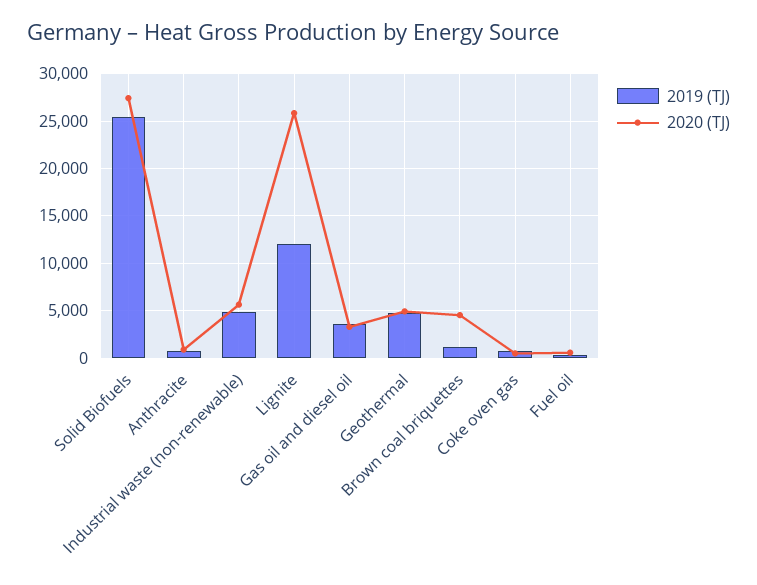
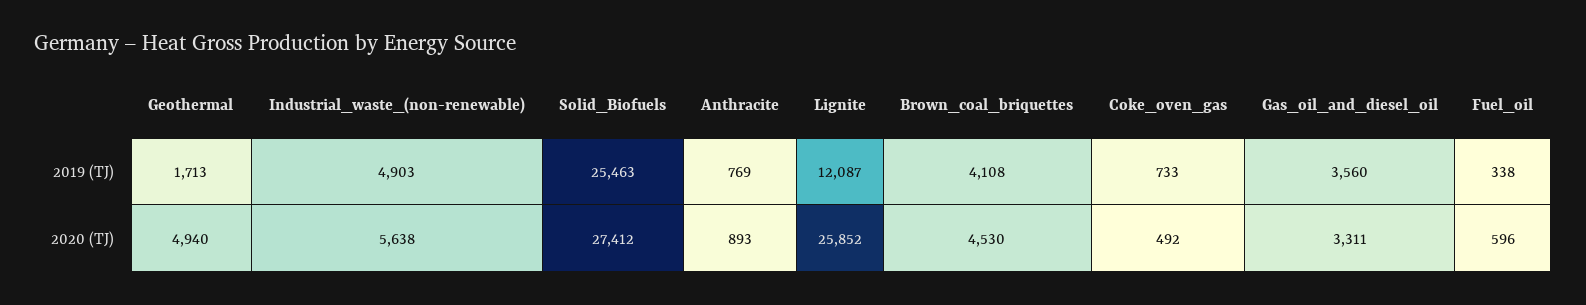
  {
    "2019 (TJ)": {
      "Solid Biofuels": 25463,
      "Anthracite": 769,
      "Industrial waste (non-renewable)": 4903,
      "Lignite": 12087,
      "Gas oil and diesel oil": 3560,
-     "Geothermal": 5000,
+     "Geothermal": 1713,
-     "Brown coal briquettes": 1000,
+     "Brown coal briquettes": 4108,
      "Coke oven gas": 733,
      "Fuel oil": 338
    },
    "2020 (TJ)": {
      "Solid Biofuels": 27412,
      "Anthracite": 893,
      "Industrial waste (non-renewable)": 5638,
      "Lignite": 25852,
      "Gas oil and diesel oil": 3311,
      "Geothermal": 4940,
      "Brown coal briquettes": 4530,
      "Coke oven gas": 492,
      "Fuel oil": 596
    }
  }

